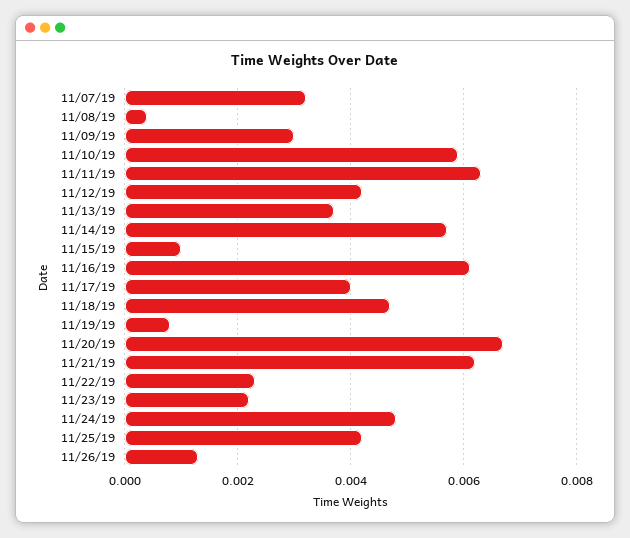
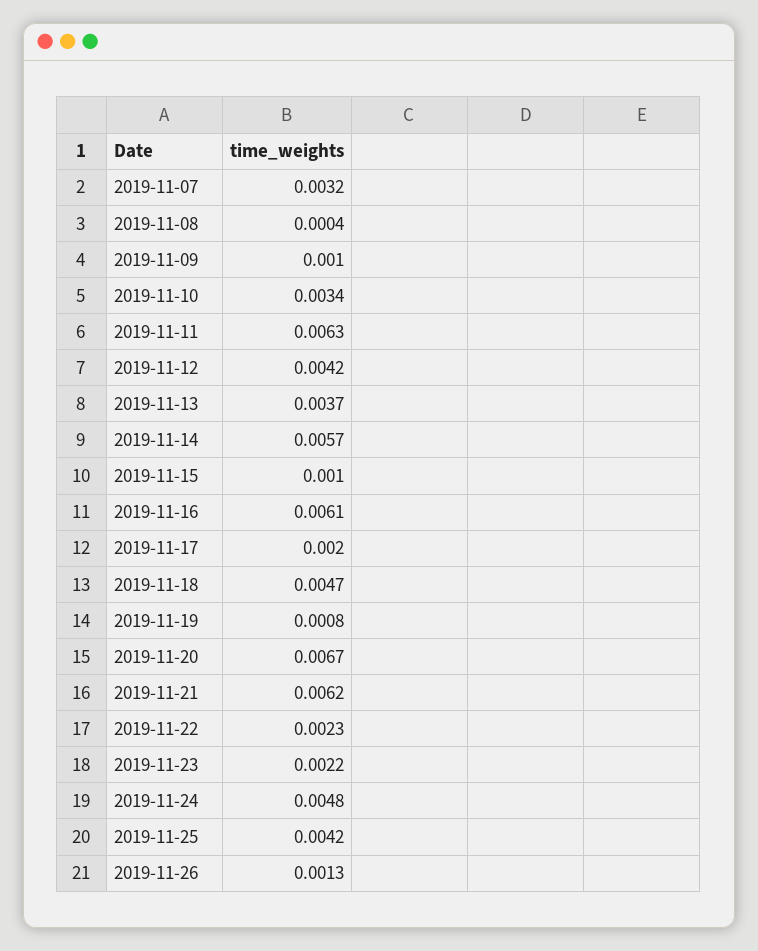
  {
    "11/07/19": 0.0032,
    "11/08/19": 0.0004,
-   "11/09/19": 0.003,
+   "11/09/19": 0.001,
-   "11/10/19": 0.006,
+   "11/10/19": 0.0034,
    "11/11/19": 0.0063,
    "11/12/19": 0.0042,
    "11/13/19": 0.0037,
    "11/14/19": 0.0057,
    "11/15/19": 0.001,
    "11/16/19": 0.0061,
-   "11/17/19": 0.004,
+   "11/17/19": 0.002,
    "11/18/19": 0.0047,
    "11/19/19": 0.0008,
    "11/20/19": 0.0067,
    "11/21/19": 0.0062,
    "11/22/19": 0.0023,
    "11/23/19": 0.0022,
    "11/24/19": 0.0048,
    "11/25/19": 0.0042,
    "11/26/19": 0.0013
  }

